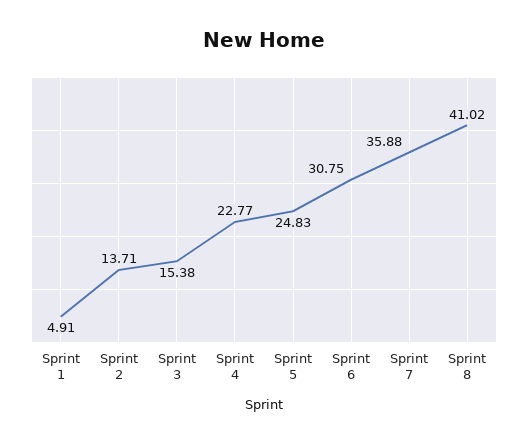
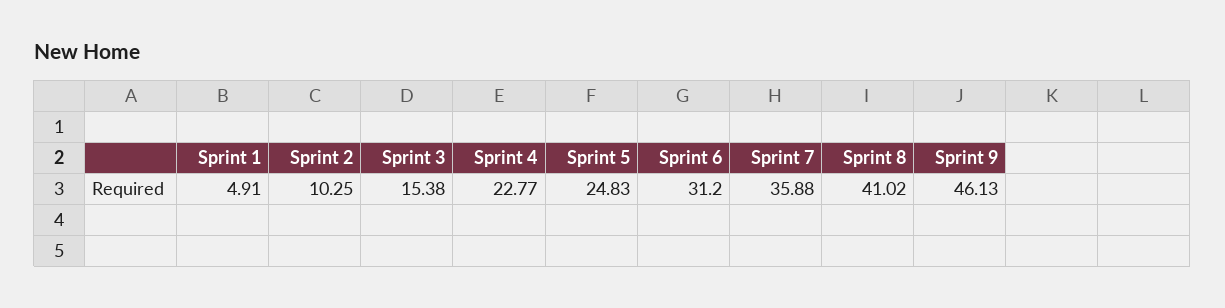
  {
    "Sprint 1": 4.91,
-   "Sprint 2": 13.71,
+   "Sprint 2": 10.25,
    "Sprint 3": 15.38,
    "Sprint 4": 22.77,
    "Sprint 5": 24.83,
-   "Sprint 6": 30.75,
+   "Sprint 6": 31.2,
    "Sprint 7": 35.88,
-   "Sprint 8": 41.02
+   "Sprint 8": 41.02,
+   "Sprint 9": 46.13
  }

